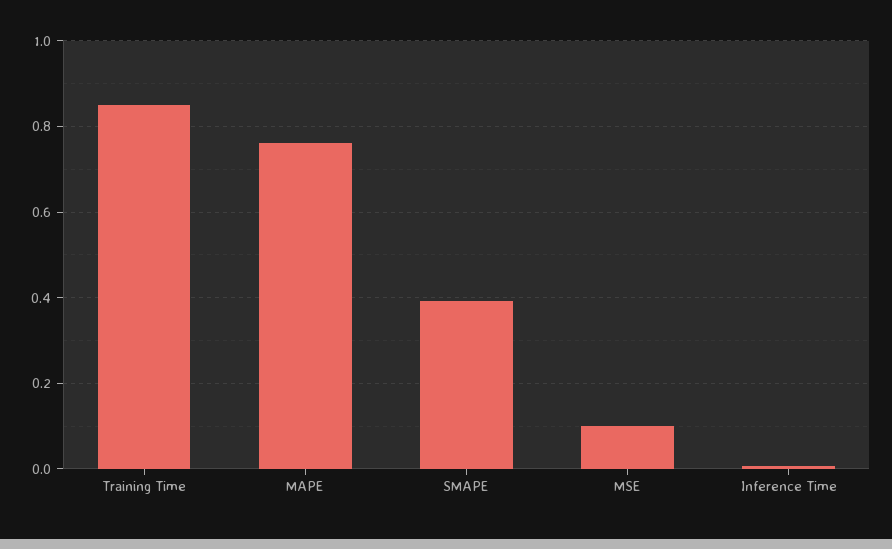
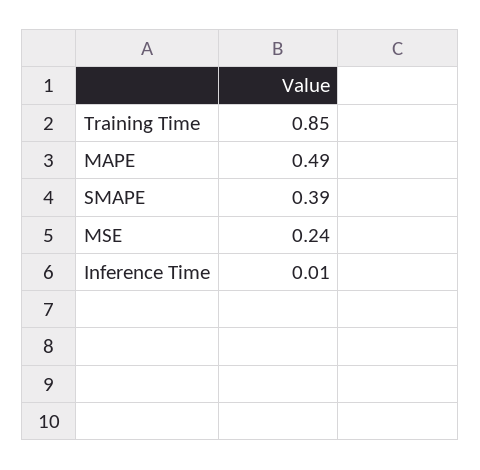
  {
    "Training Time": 0.85,
-   "MAPE": 0.76,
+   "MAPE": 0.49,
    "SMAPE": 0.39,
-   "MSE": 0.1,
+   "MSE": 0.24,
    "Inference Time": 0.01
  }

